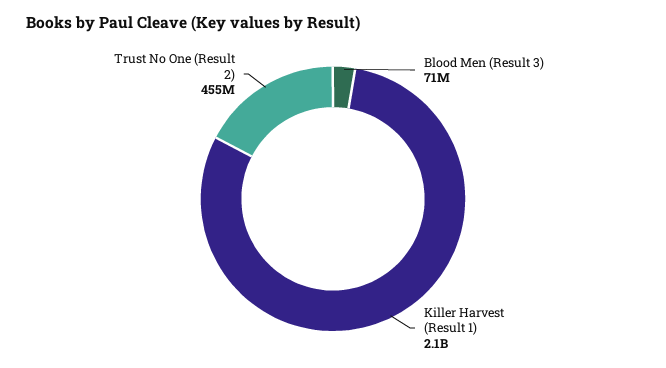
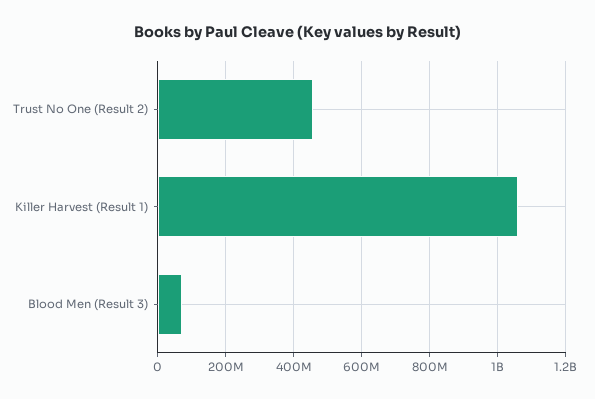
  {
    "Blood Men (Result 3)": 71000000,
-   "Killer Harvest (Result 1)": 2100000000,
+   "Killer Harvest (Result 1)": 1060000000,
    "Trust No One (Result 2)": 455000000
  }

